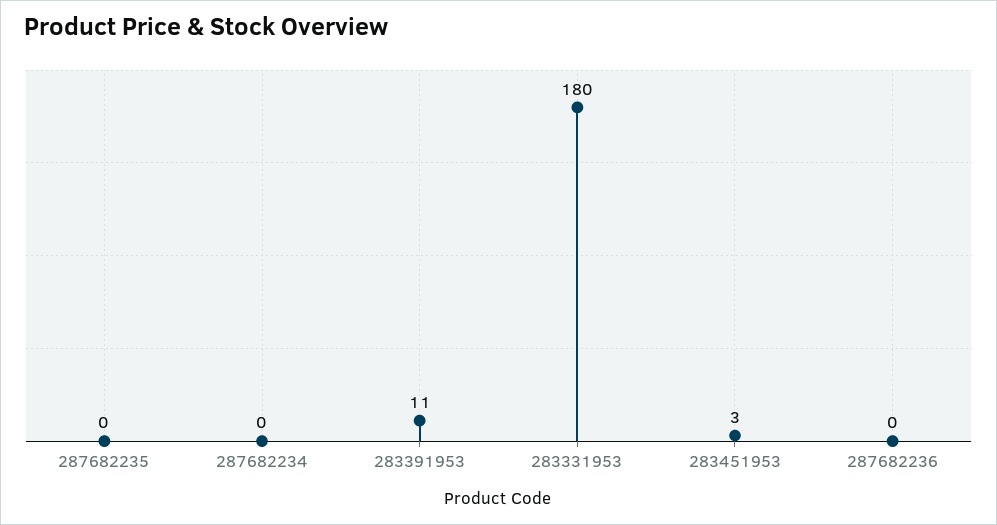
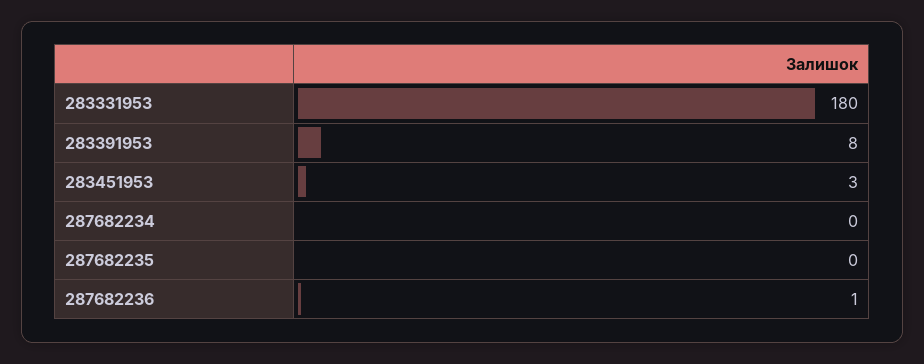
  {
    "287682235": 0,
    "287682234": 0,
-   "283391953": 11,
+   "283391953": 8,
    "283331953": 180,
    "283451953": 3,
-   "287682236": 0
+   "287682236": 1
  }

